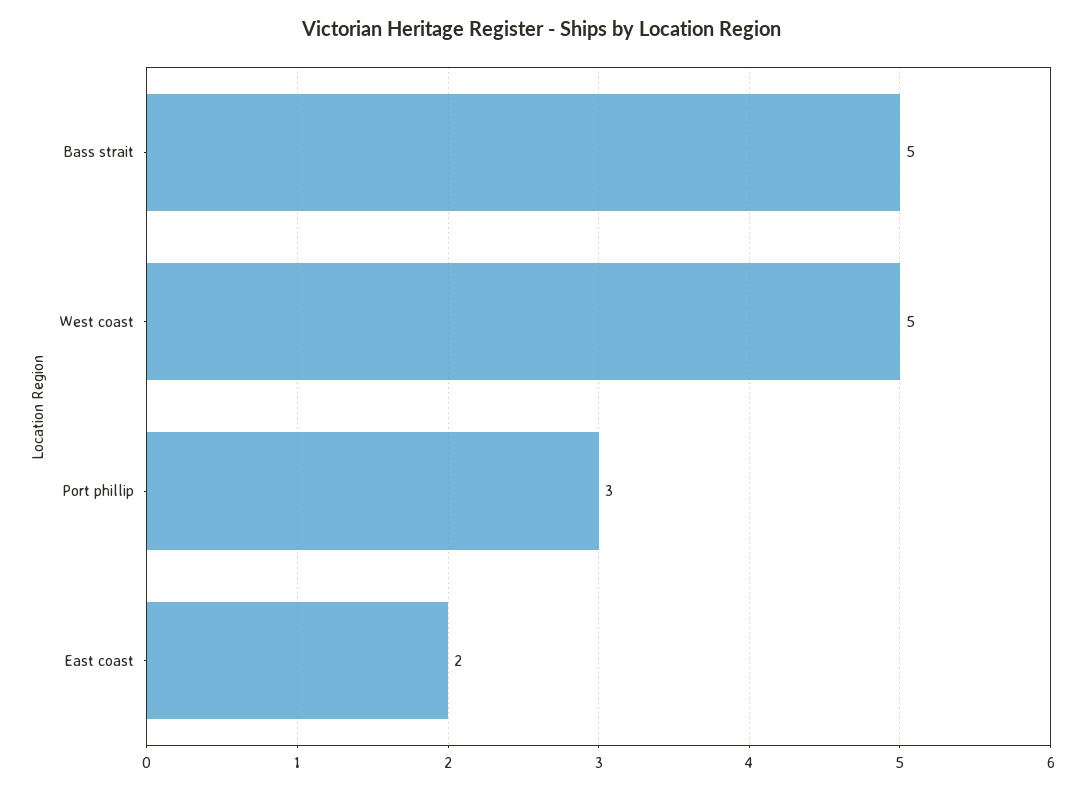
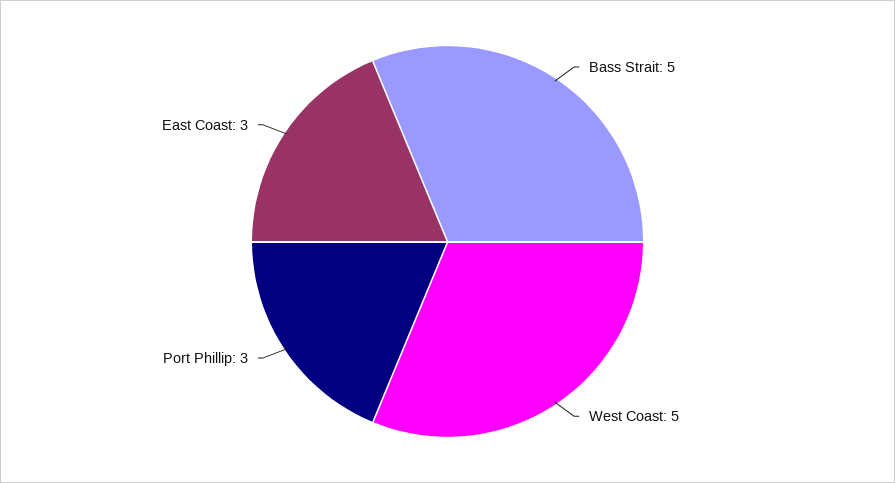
  {
    "Bass strait": 5,
    "West coast": 5,
    "Port phillip": 3,
-   "East coast": 2
+   "East coast": 3
  }

